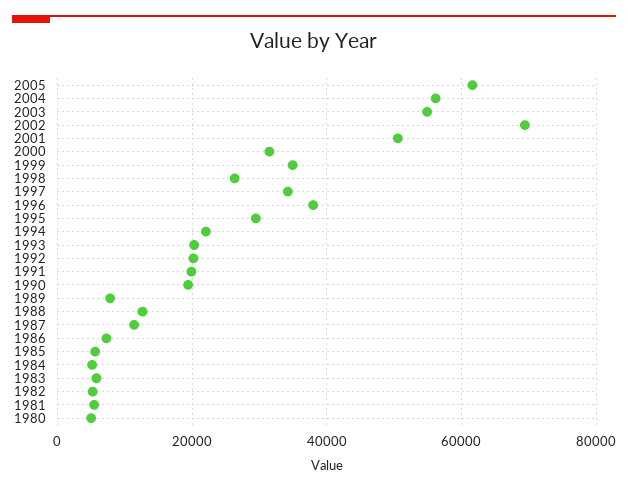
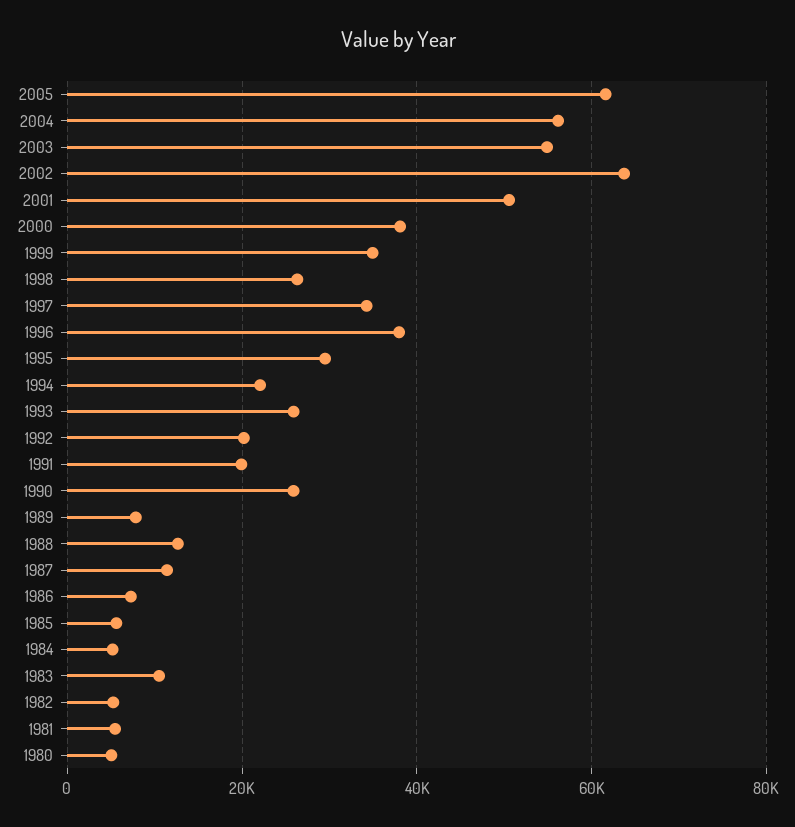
  {
    "2005": 62000,
    "2004": 56000,
    "2003": 54000,
-   "2002": 70000,
+   "2002": 64000,
    "2001": 50000,
-   "2000": 32000,
+   "2000": 38000,
    "1999": 34000,
    "1998": 26000,
    "1997": 34000,
    "1996": 38000,
    "1995": 30000,
    "1994": 22000,
-   "1993": 20000,
+   "1993": 26000,
    "1992": 20000,
    "1991": 20000,
-   "1990": 20000,
+   "1990": 26000,
    "1989": 8000,
    "1988": 12000,
    "1987": 12000,
    "1986": 8000,
    "1985": 6000,
    "1984": 6000,
-   "1983": 6000,
+   "1983": 10000,
    "1982": 6000,
    "1981": 6000,
    "1980": 6000
  }

